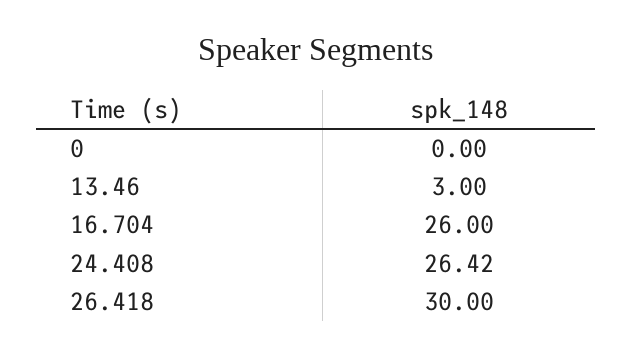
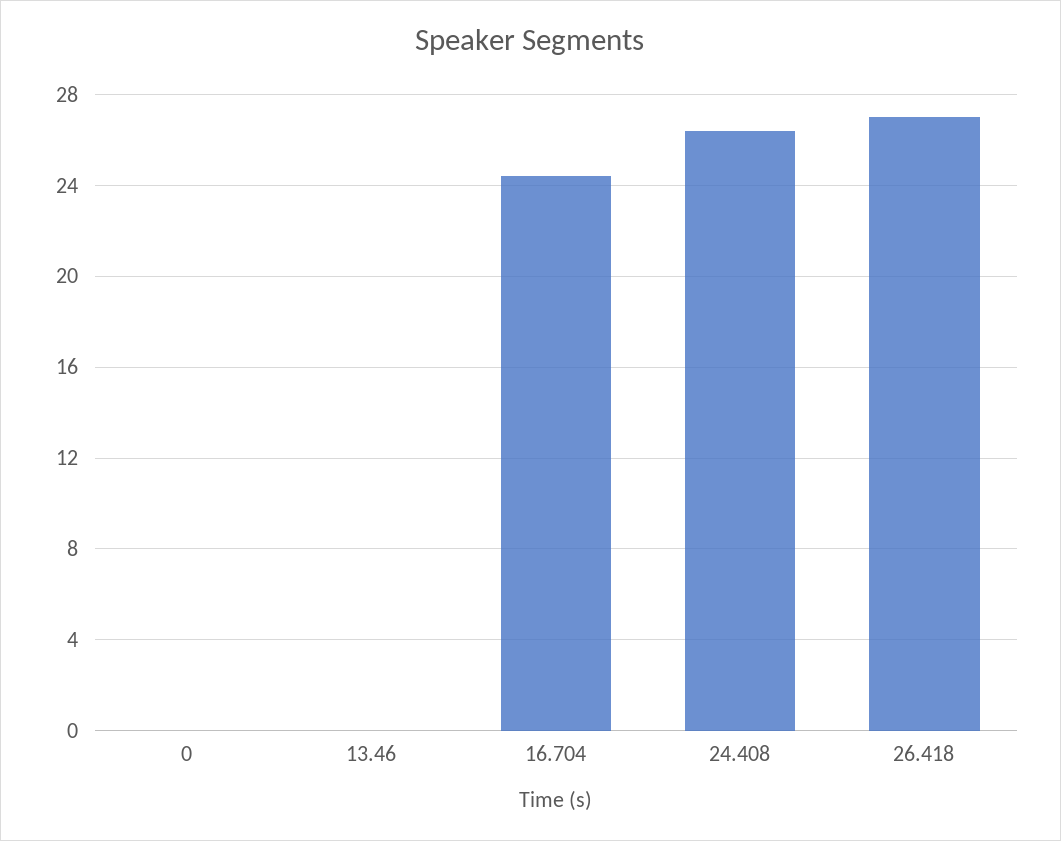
  {
    "0": 0,
-   "13.46": 3,
+   "13.46": 0,
-   "16.704": 26,
+   "16.704": 24.5,
    "24.408": 26.42,
-   "26.418": 30
+   "26.418": 27
  }

